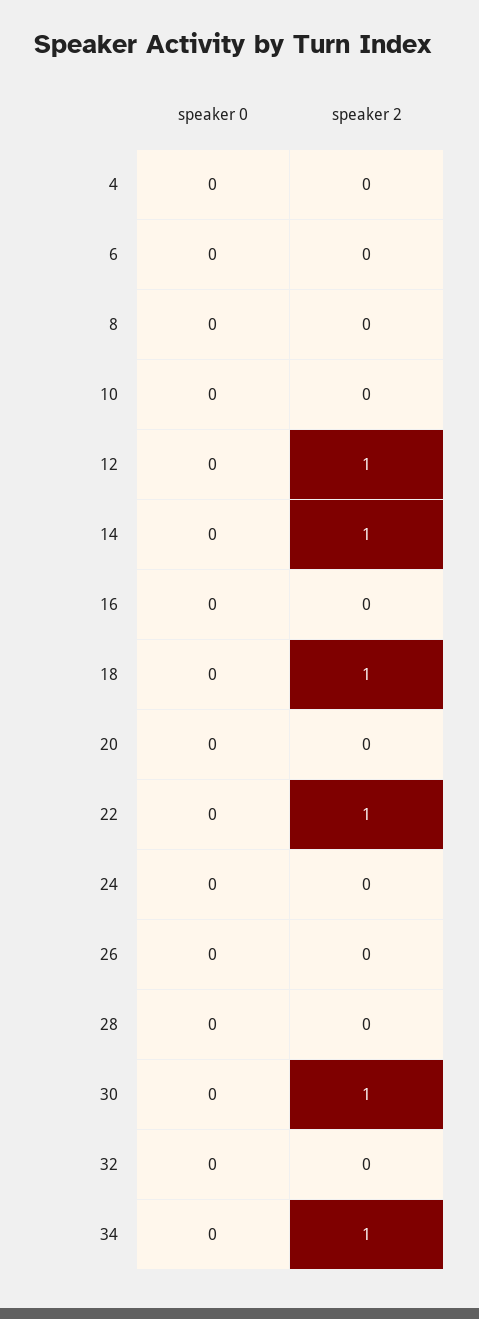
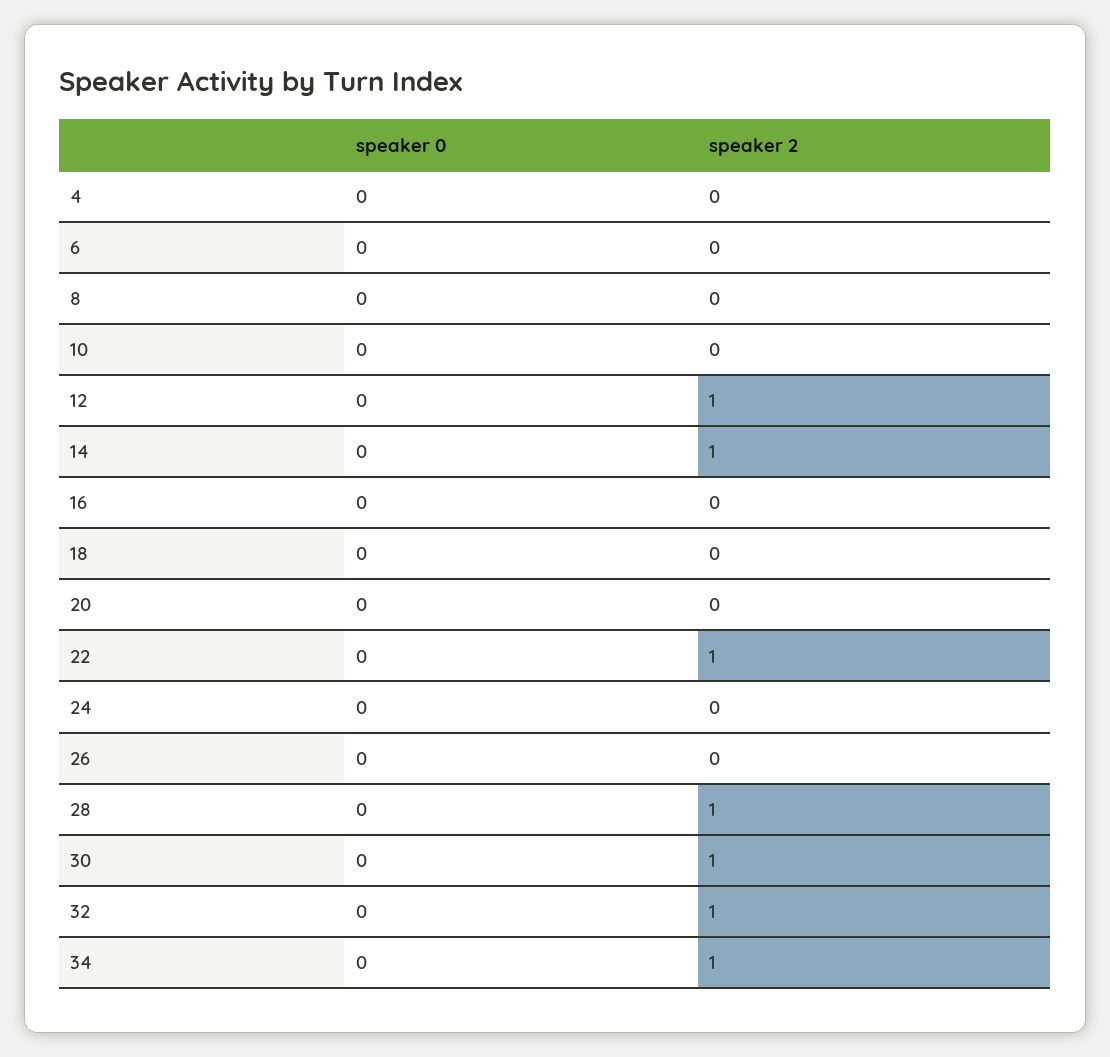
  {
    "speaker 0": {
      "4": 0,
      "6": 0,
      "8": 0,
      "10": 0,
      "12": 0,
      "14": 0,
      "16": 0,
      "18": 0,
      "20": 0,
      "22": 0,
      "24": 0,
      "26": 0,
      "28": 0,
      "30": 0,
      "32": 0,
      "34": 0
    },
    "speaker 2": {
      "4": 0,
      "6": 0,
      "8": 0,
      "10": 0,
      "12": 1,
      "14": 1,
      "16": 0,
-     "18": 1,
+     "18": 0,
      "20": 0,
      "22": 1,
      "24": 0,
      "26": 0,
-     "28": 0,
+     "28": 1,
      "30": 1,
-     "32": 0,
+     "32": 1,
      "34": 1
    }
  }

